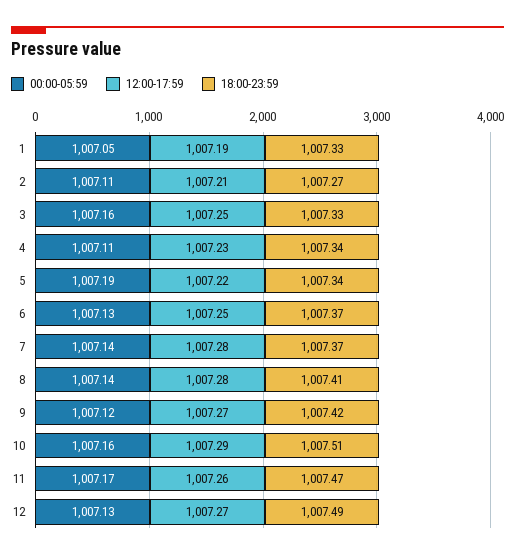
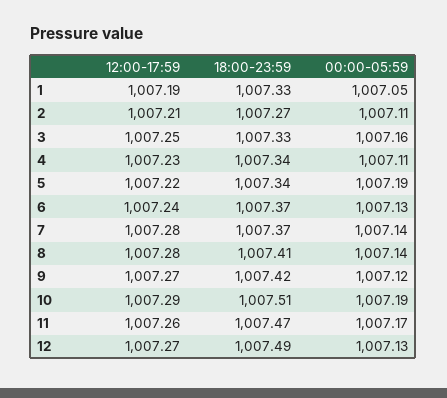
  {
    "00:00-05:59": {
      "1": 1007.05,
      "2": 1007.11,
      "3": 1007.16,
      "4": 1007.11,
      "5": 1007.19,
      "6": 1007.13,
      "7": 1007.14,
      "8": 1007.14,
      "9": 1007.12,
-     "10": 1007.16,
+     "10": 1007.19,
      "11": 1007.17,
      "12": 1007.13
    },
    "12:00-17:59": {
      "1": 1007.19,
      "2": 1007.21,
      "3": 1007.25,
      "4": 1007.23,
      "5": 1007.22,
-     "6": 1007.25,
+     "6": 1007.24,
      "7": 1007.28,
      "8": 1007.28,
      "9": 1007.27,
      "10": 1007.29,
      "11": 1007.26,
      "12": 1007.27
    },
    "18:00-23:59": {
      "1": 1007.33,
      "2": 1007.27,
      "3": 1007.33,
      "4": 1007.34,
      "5": 1007.34,
      "6": 1007.37,
      "7": 1007.37,
      "8": 1007.41,
      "9": 1007.42,
      "10": 1007.51,
      "11": 1007.47,
      "12": 1007.49
    }
  }

